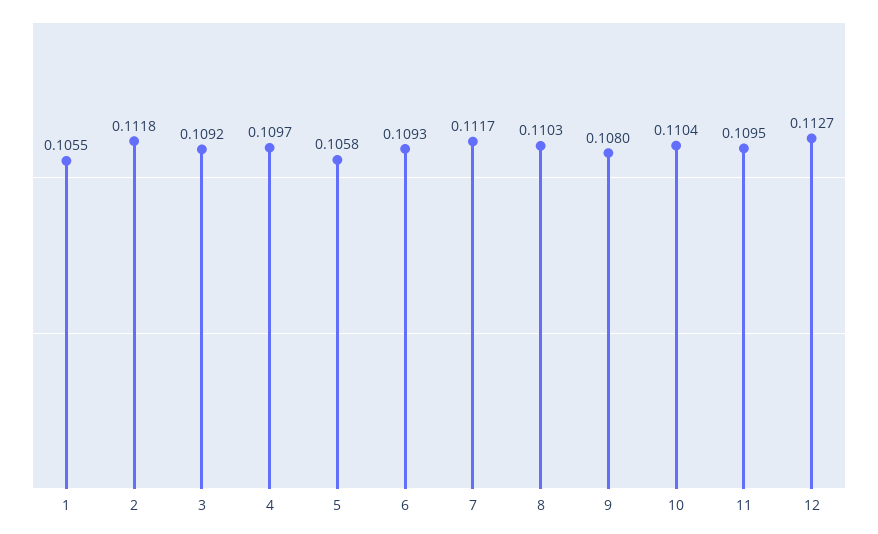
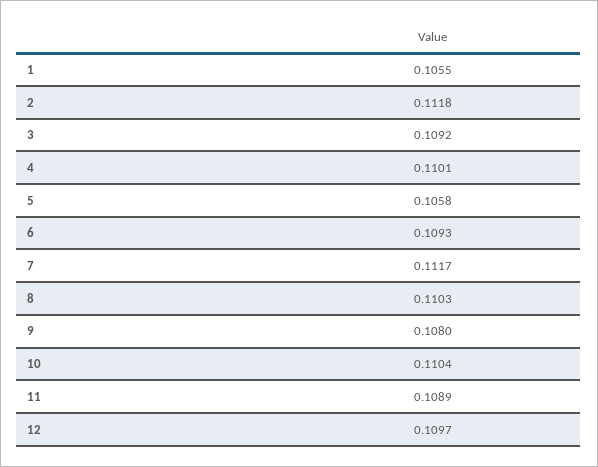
  {
    "1": 0.1055,
    "2": 0.1118,
    "3": 0.1092,
-   "4": 0.1097,
+   "4": 0.1101,
    "5": 0.1058,
    "6": 0.1093,
    "7": 0.1117,
    "8": 0.1103,
    "9": 0.108,
    "10": 0.1104,
-   "11": 0.1095,
+   "11": 0.1089,
-   "12": 0.1127
+   "12": 0.1097
  }

